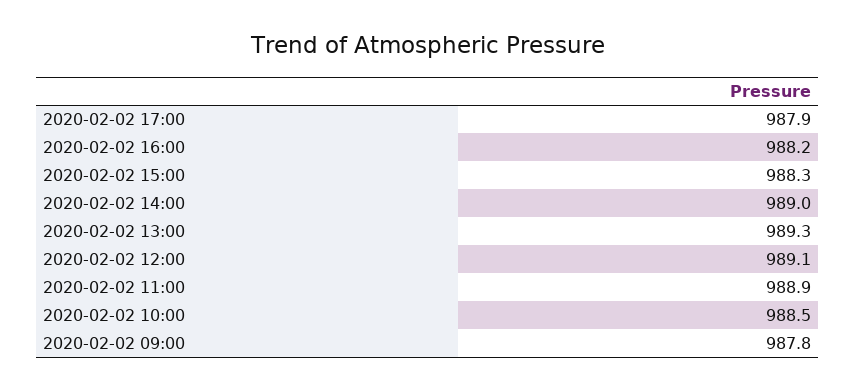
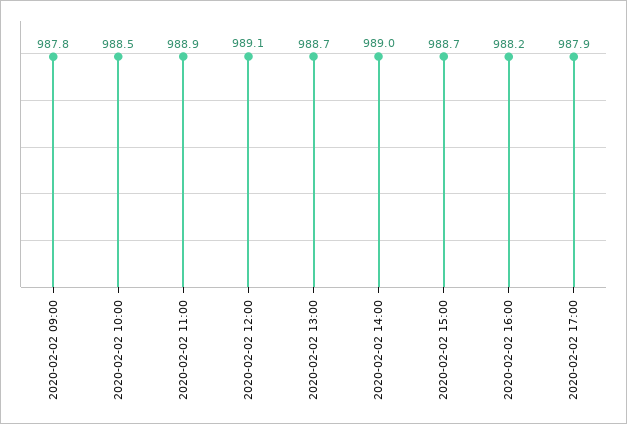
  {
    "2020-02-02 17:00": 987.9,
    "2020-02-02 16:00": 988.2,
-   "2020-02-02 15:00": 988.3,
+   "2020-02-02 15:00": 988.7,
    "2020-02-02 14:00": 989,
-   "2020-02-02 13:00": 989.3,
+   "2020-02-02 13:00": 988.7,
    "2020-02-02 12:00": 989.1,
    "2020-02-02 11:00": 988.9,
    "2020-02-02 10:00": 988.5,
    "2020-02-02 09:00": 987.8
  }

